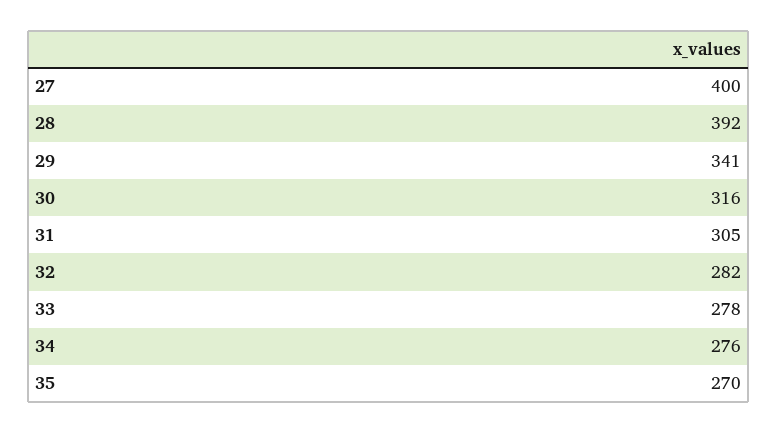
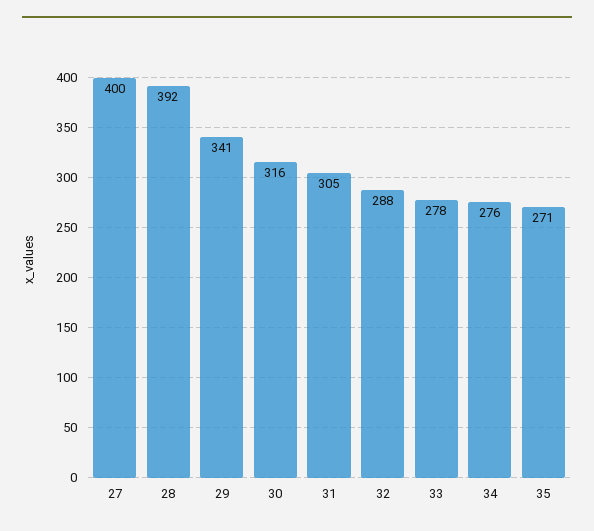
  {
    "27": 400,
    "28": 392,
    "29": 341,
    "30": 316,
    "31": 305,
-   "32": 282,
+   "32": 288,
    "33": 278,
    "34": 276,
-   "35": 270
+   "35": 271
  }

